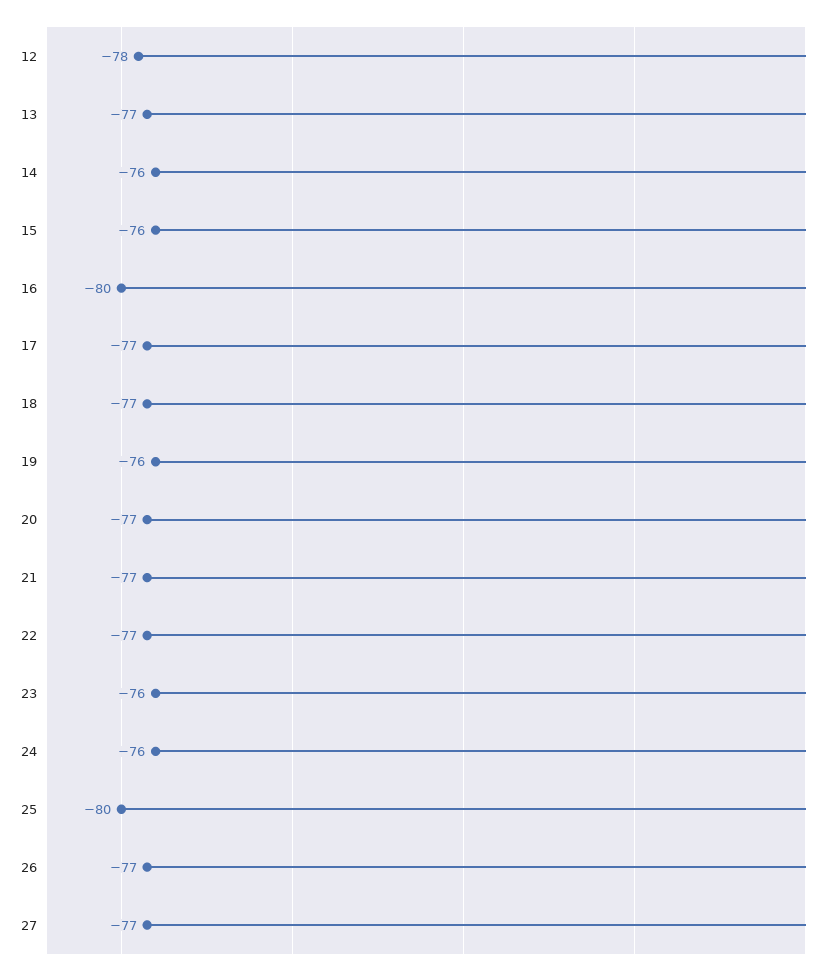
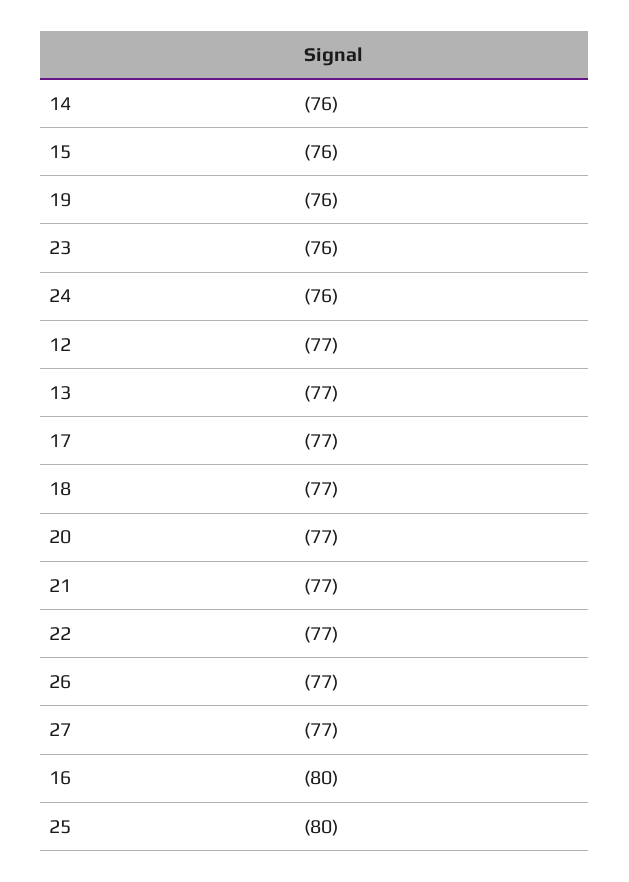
  {
-   "12": -78,
+   "12": -77,
    "13": -77,
    "14": -76,
    "15": -76,
    "16": -80,
    "17": -77,
    "18": -77,
    "19": -76,
    "20": -77,
    "21": -77,
    "22": -77,
    "23": -76,
    "24": -76,
    "25": -80,
    "26": -77,
    "27": -77
  }

